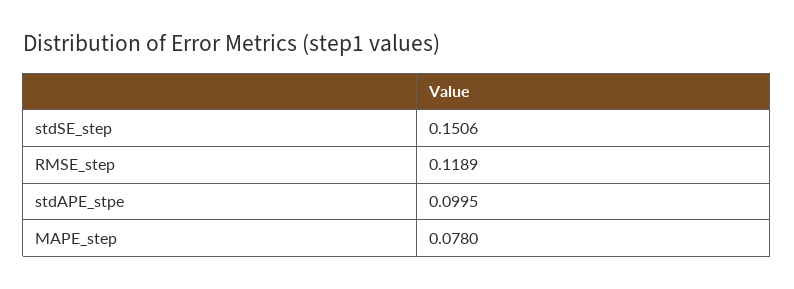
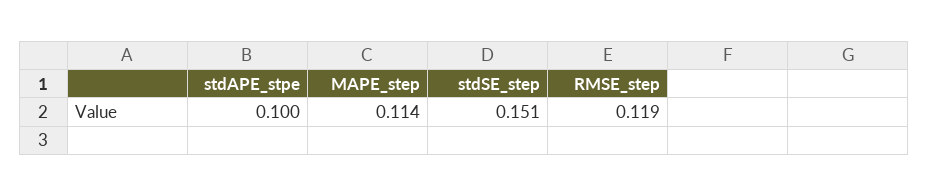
  {
    "stdSE_step": 0.1506,
    "RMSE_step": 0.1189,
    "stdAPE_stpe": 0.0995,
-   "MAPE_step": 0.078
+   "MAPE_step": 0.114
  }

